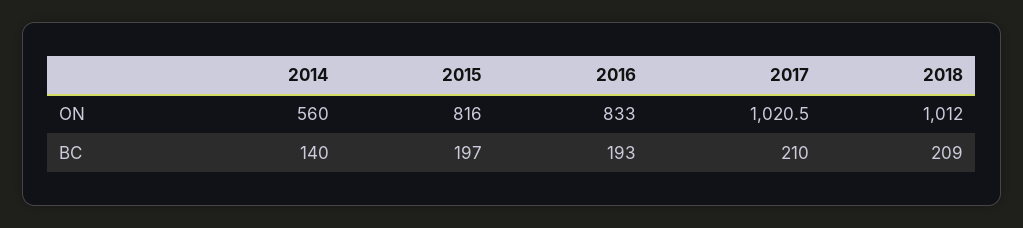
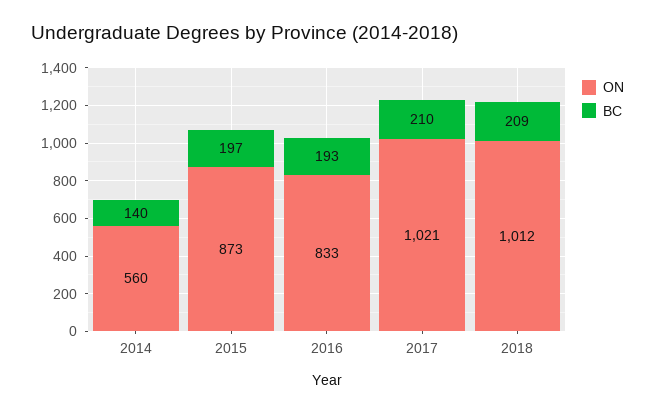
  {
    "ON": {
      "2014": 560,
-     "2015": 816,
+     "2015": 873,
      "2016": 833,
      "2017": 1020.5,
      "2018": 1012
    },
    "BC": {
      "2014": 140,
      "2015": 197,
      "2016": 193,
      "2017": 210,
      "2018": 209
    }
  }

